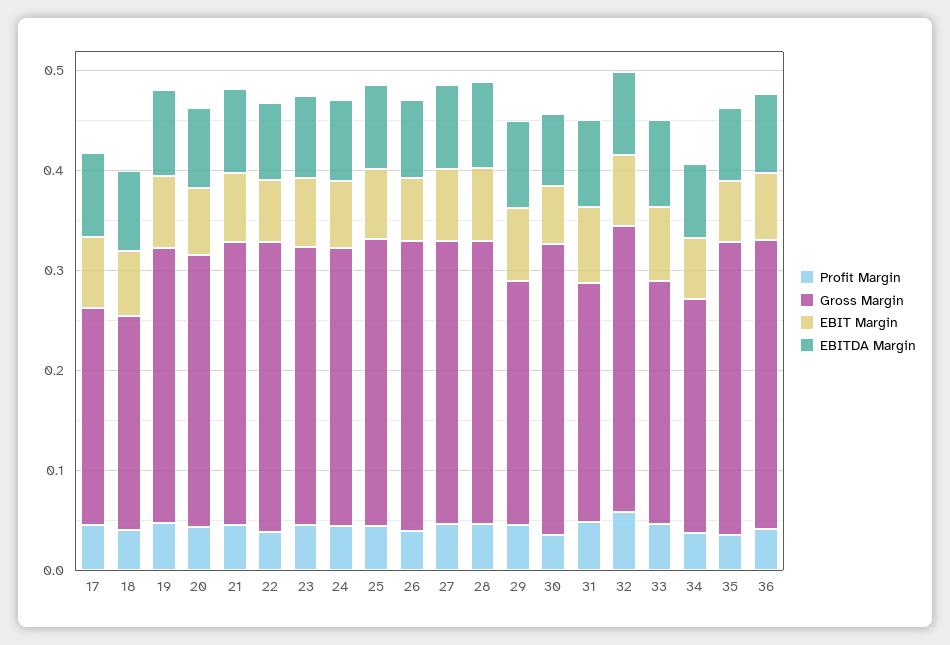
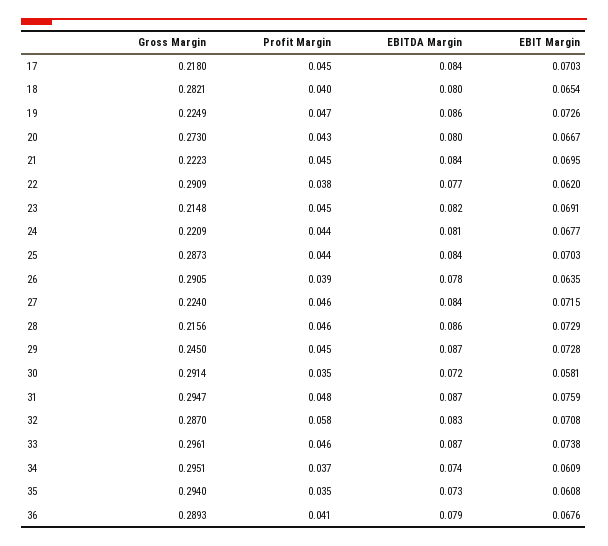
  {
    "Profit Margin": {
      "17": 0.045,
      "18": 0.04,
      "19": 0.047,
      "20": 0.043,
      "21": 0.045,
      "22": 0.038,
      "23": 0.045,
      "24": 0.044,
      "25": 0.044,
      "26": 0.039,
      "27": 0.046,
      "28": 0.046,
      "29": 0.045,
      "30": 0.035,
      "31": 0.048,
      "32": 0.058,
      "33": 0.046,
      "34": 0.037,
      "35": 0.035,
      "36": 0.041
    },
    "Gross Margin": {
      "17": 0.218,
-     "18": 0.22,
+     "18": 0.2821,
-     "19": 0.28,
+     "19": 0.2249,
      "20": 0.273,
-     "21": 0.28,
+     "21": 0.2223,
      "22": 0.2909,
-     "23": 0.28,
+     "23": 0.2148,
-     "24": 0.28,
+     "24": 0.2209,
      "25": 0.2873,
      "26": 0.2905,
-     "27": 0.28,
+     "27": 0.224,
-     "28": 0.28,
+     "28": 0.2156,
      "29": 0.245,
      "30": 0.2914,
-     "31": 0.24,
+     "31": 0.2947,
      "32": 0.287,
-     "33": 0.24,
+     "33": 0.2961,
-     "34": 0.24,
+     "34": 0.2951,
      "35": 0.294,
      "36": 0.2893
    },
    "EBIT Margin": {
      "17": 0.0703,
      "18": 0.0654,
      "19": 0.0726,
      "20": 0.0667,
      "21": 0.0695,
      "22": 0.062,
      "23": 0.0691,
      "24": 0.0677,
      "25": 0.0703,
      "26": 0.0635,
      "27": 0.0715,
      "28": 0.0729,
      "29": 0.0728,
      "30": 0.0581,
      "31": 0.0759,
      "32": 0.0708,
      "33": 0.0738,
      "34": 0.0609,
      "35": 0.0608,
      "36": 0.0676
    },
    "EBITDA Margin": {
      "17": 0.084,
      "18": 0.08,
      "19": 0.086,
      "20": 0.08,
      "21": 0.084,
      "22": 0.077,
      "23": 0.082,
      "24": 0.081,
      "25": 0.084,
      "26": 0.078,
      "27": 0.084,
      "28": 0.086,
      "29": 0.087,
      "30": 0.072,
      "31": 0.087,
      "32": 0.083,
      "33": 0.087,
      "34": 0.074,
      "35": 0.073,
      "36": 0.079
    }
  }

